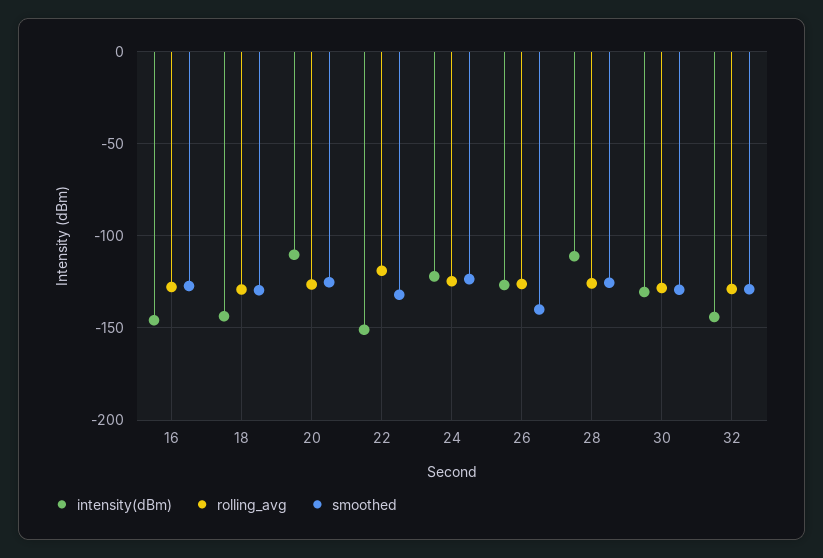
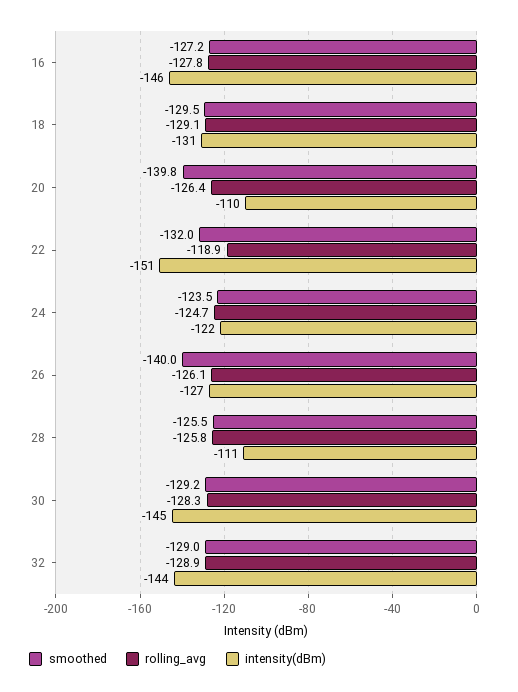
  {
    "intensity(dBm)": {
      "16": -146,
-     "18": -145,
+     "18": -131,
      "20": -110,
      "22": -151,
      "24": -122,
      "26": -127,
      "28": -111,
-     "30": -130,
+     "30": -145,
      "32": -144
    },
    "rolling_avg": {
      "16": -127.8,
      "18": -129.1,
      "20": -126.4,
      "22": -118.9,
      "24": -124.7,
      "26": -126.1,
      "28": -125.8,
      "30": -128.3,
      "32": -128.9
    },
    "smoothed": {
      "16": -127.2,
      "18": -129.5,
-     "20": -125,
+     "20": -139.8,
      "22": -132,
      "24": -123.5,
      "26": -140,
      "28": -125.5,
      "30": -129.2,
      "32": -129
    }
  }

